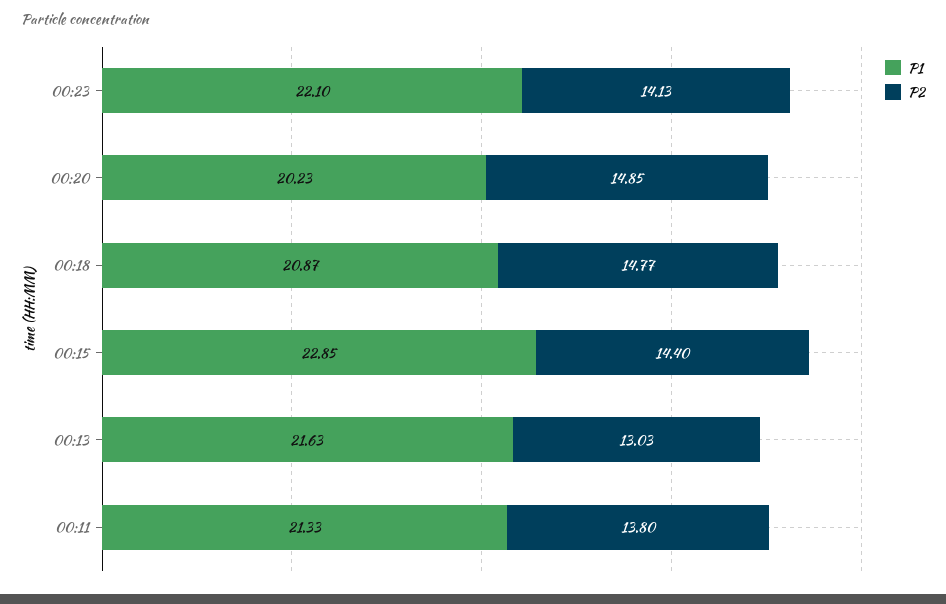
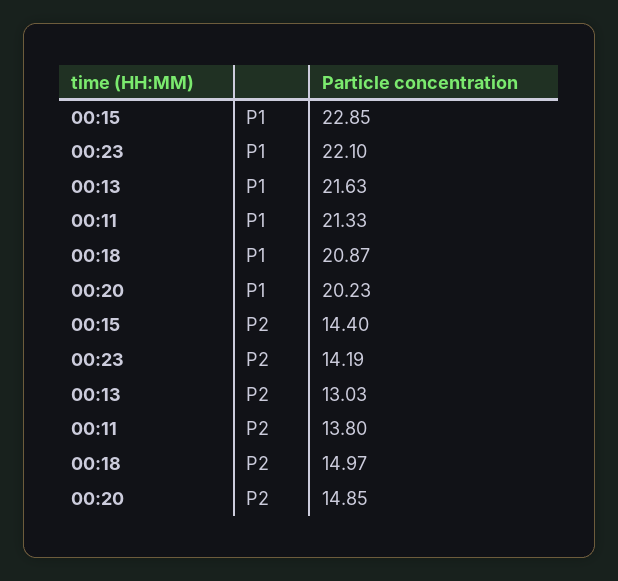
  {
    "P1": {
      "00:23": 22.1,
      "00:20": 20.23,
      "00:18": 20.87,
      "00:15": 22.85,
      "00:13": 21.63,
      "00:11": 21.33
    },
    "P2": {
-     "00:23": 14.13,
+     "00:23": 14.19,
      "00:20": 14.85,
-     "00:18": 14.77,
+     "00:18": 14.97,
      "00:15": 14.4,
      "00:13": 13.03,
      "00:11": 13.8
    }
  }

